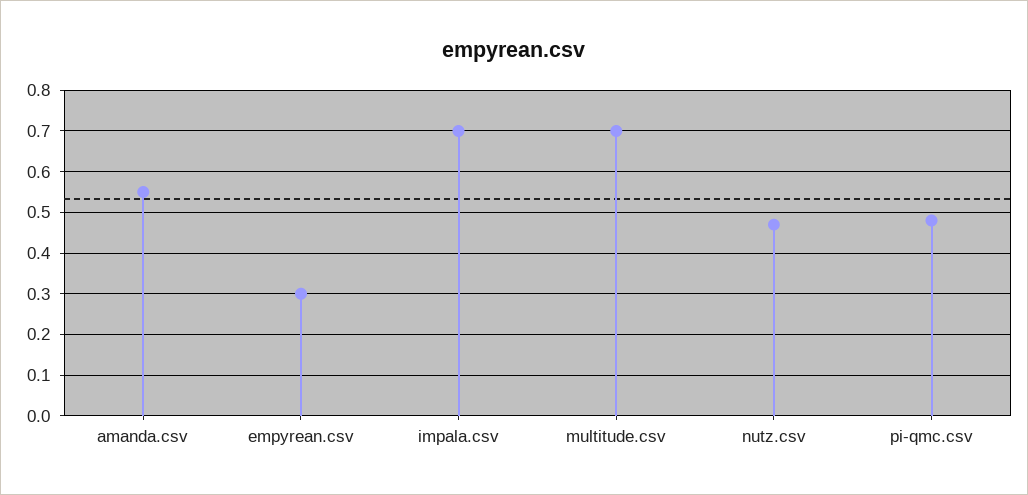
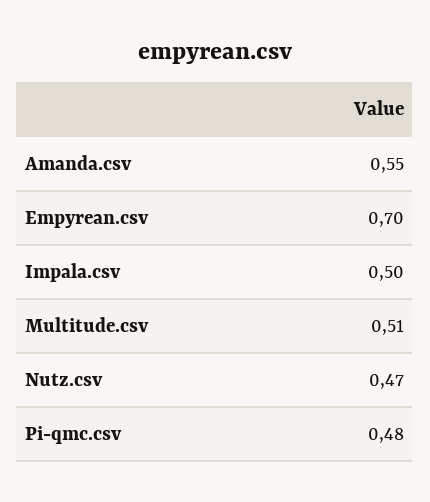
  {
    "amanda.csv": 0.55,
-   "empyrean.csv": 0.3,
+   "empyrean.csv": 0.7,
-   "impala.csv": 0.7,
+   "impala.csv": 0.5,
-   "multitude.csv": 0.7,
+   "multitude.csv": 0.51,
    "nutz.csv": 0.47,
    "pi-qmc.csv": 0.48
  }

